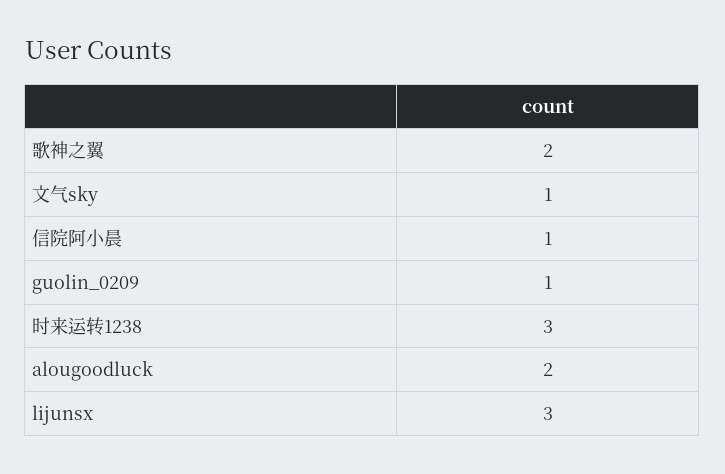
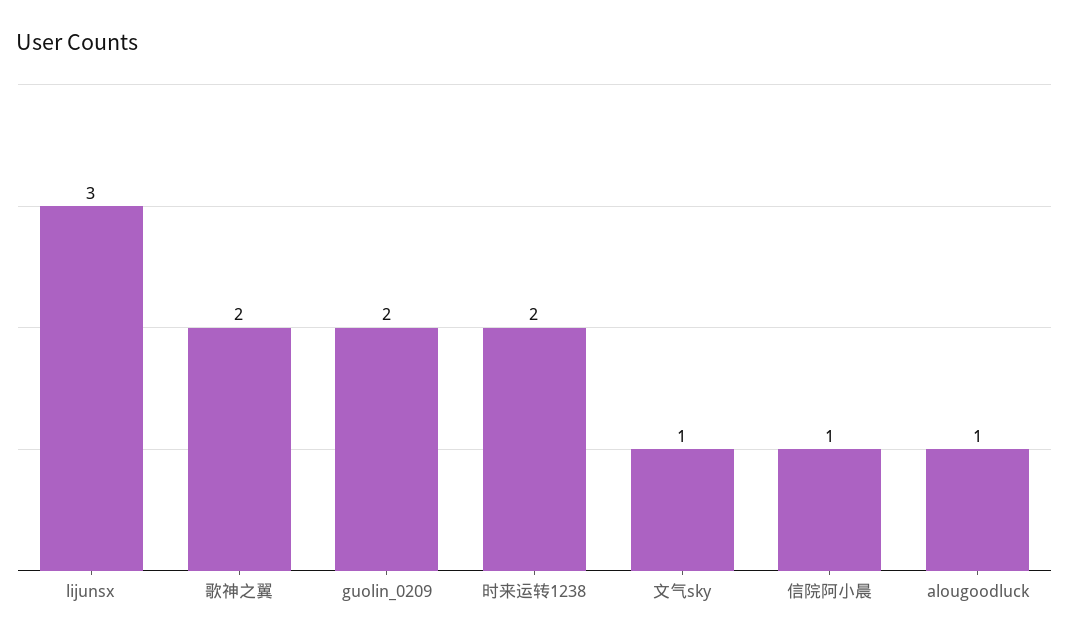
  {
    "歌神之翼": 2,
    "文气sky": 1,
    "信院阿小晨": 1,
-   "guolin_0209": 1,
+   "guolin_0209": 2,
-   "时来运转1238": 3,
+   "时来运转1238": 2,
-   "alougoodluck": 2,
+   "alougoodluck": 1,
    "lijunsx": 3
  }

